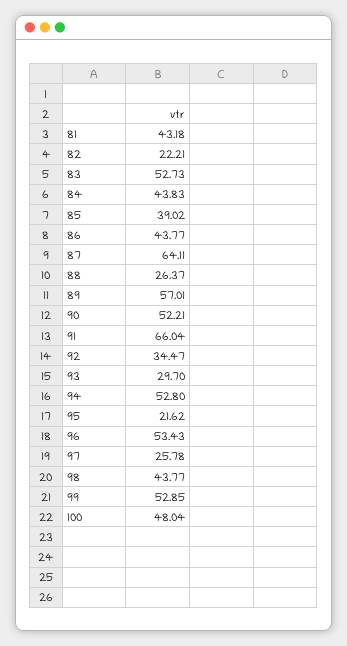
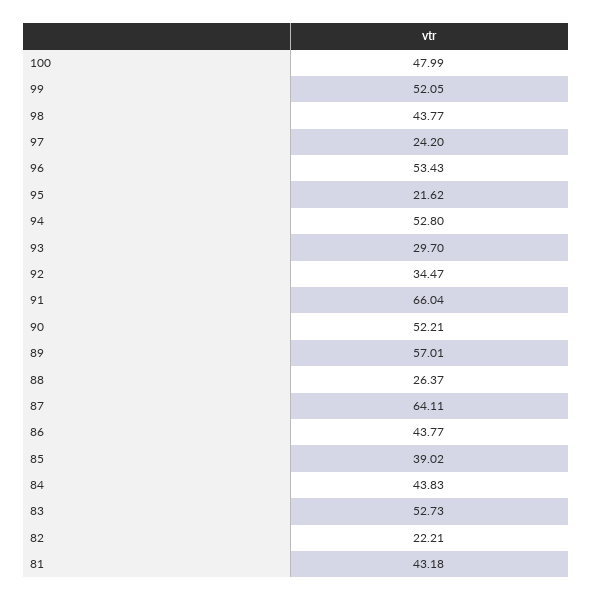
  {
    "81": 43.18,
    "82": 22.21,
    "83": 52.73,
    "84": 43.83,
    "85": 39.02,
    "86": 43.77,
    "87": 64.11,
    "88": 26.37,
    "89": 57.01,
    "90": 52.21,
    "91": 66.04,
    "92": 34.47,
    "93": 29.7,
    "94": 52.8,
    "95": 21.62,
    "96": 53.43,
-   "97": 25.78,
+   "97": 24.2,
    "98": 43.77,
-   "99": 52.85,
+   "99": 52.05,
-   "100": 48.04
+   "100": 47.99
  }

